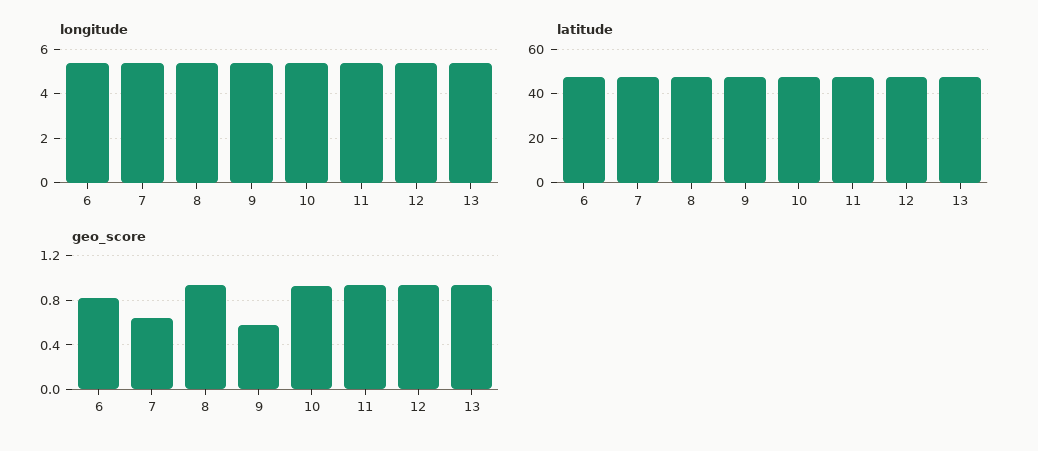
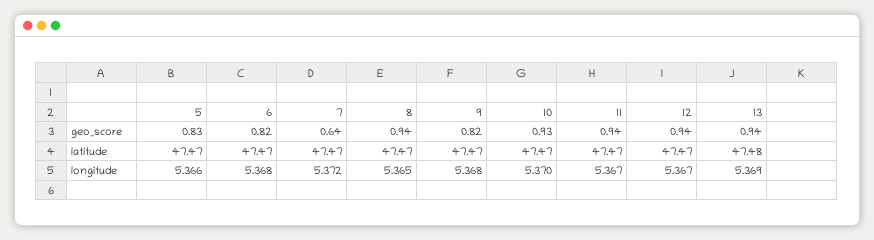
  {
    "longitude": {
      "6": 5.368,
      "7": 5.372,
      "8": 5.365,
      "9": 5.368,
      "10": 5.37,
      "11": 5.367,
      "12": 5.367,
-     "13": 5.369
+     "13": 5.369,
+     "5": 5.366
    },
    "latitude": {
      "6": 47.47,
      "7": 47.47,
      "8": 47.47,
      "9": 47.47,
      "10": 47.47,
      "11": 47.47,
      "12": 47.47,
-     "13": 47.48
+     "13": 47.48,
+     "5": 47.47
    },
    "geo_score": {
      "6": 0.82,
      "7": 0.64,
      "8": 0.94,
-     "9": 0.6,
+     "9": 0.82,
      "10": 0.93,
      "11": 0.94,
      "12": 0.94,
-     "13": 0.94
+     "13": 0.94,
+     "5": 0.83
    }
  }

